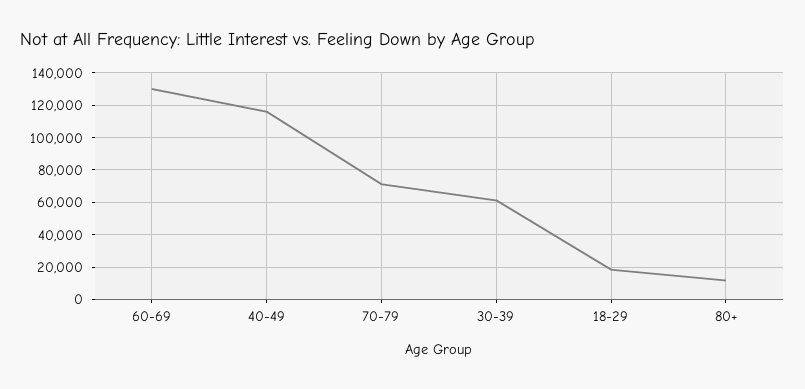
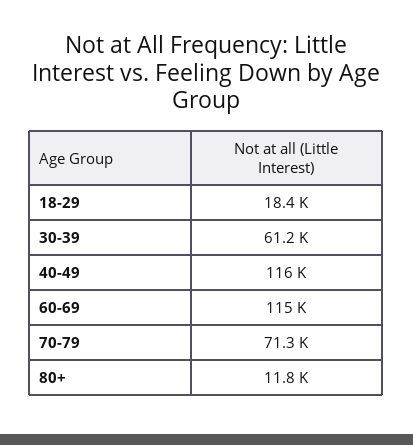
  {
-   "60-69": 130000,
+   "60-69": 115000,
    "40-49": 116000,
    "70-79": 71300,
    "30-39": 61200,
    "18-29": 18400,
    "80+": 11800
  }

